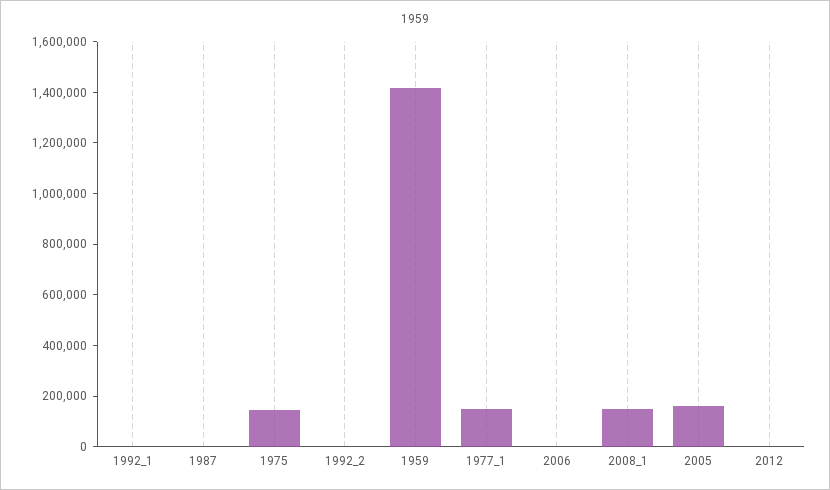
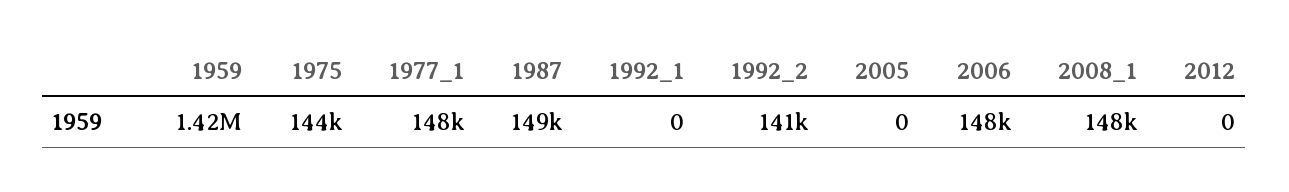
  {
    "1992_1": 0,
-   "1987": 0,
+   "1987": 149000,
    "1975": 144000,
-   "1992_2": 0,
+   "1992_2": 141000,
    "1959": 1420000,
    "1977_1": 148000,
-   "2006": 0,
+   "2006": 148000,
    "2008_1": 148000,
-   "2005": 150000,
+   "2005": 0,
    "2012": 0
  }

